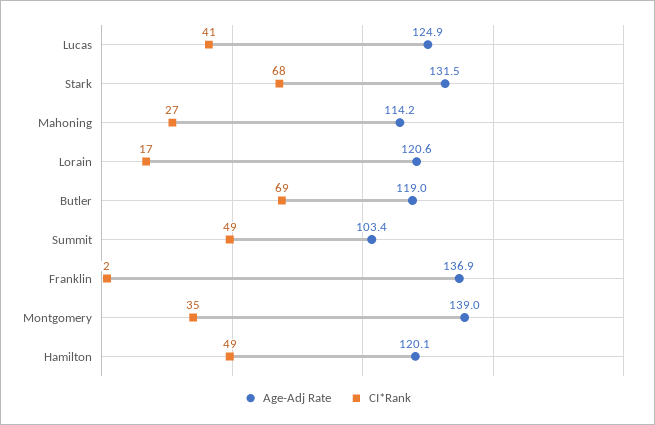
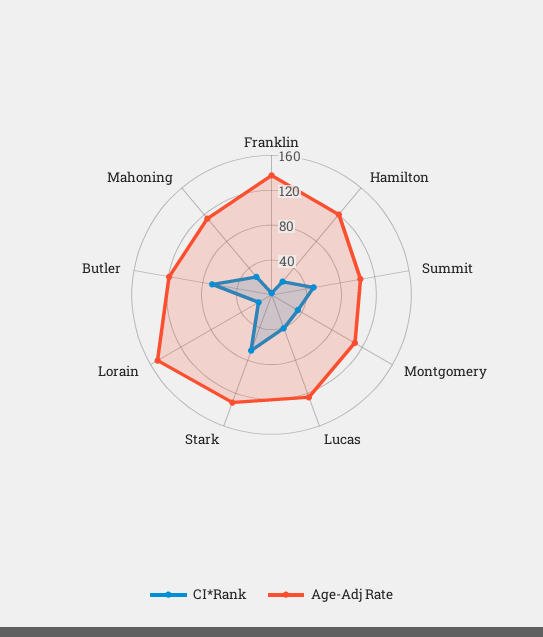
  {
    "Age-Adj Rate": {
      "Lucas": 124.9,
      "Stark": 131.5,
      "Mahoning": 114.2,
-     "Lorain": 120.6,
+     "Lorain": 150,
      "Butler": 119,
      "Summit": 103.4,
      "Franklin": 136.9,
-     "Montgomery": 139,
+     "Montgomery": 110,
      "Hamilton": 120.1
    },
    "CI*Rank": {
      "Lucas": 41,
      "Stark": 68,
      "Mahoning": 27,
      "Lorain": 17,
      "Butler": 69,
      "Summit": 49,
      "Franklin": 2,
      "Montgomery": 35,
-     "Hamilton": 49
+     "Hamilton": 20
    }
  }

